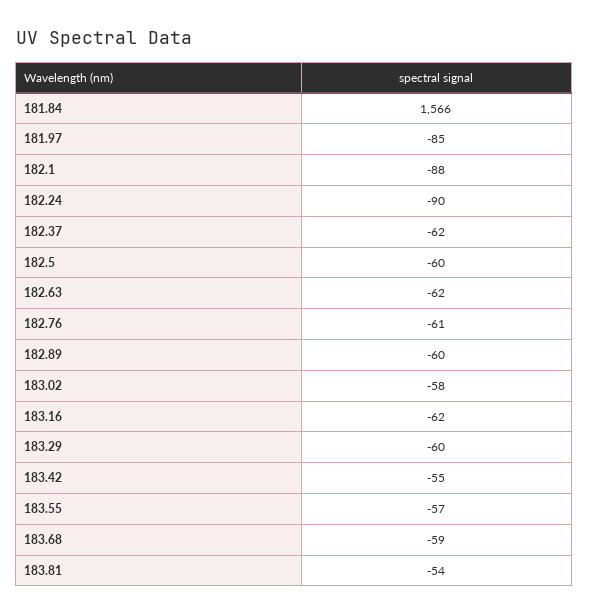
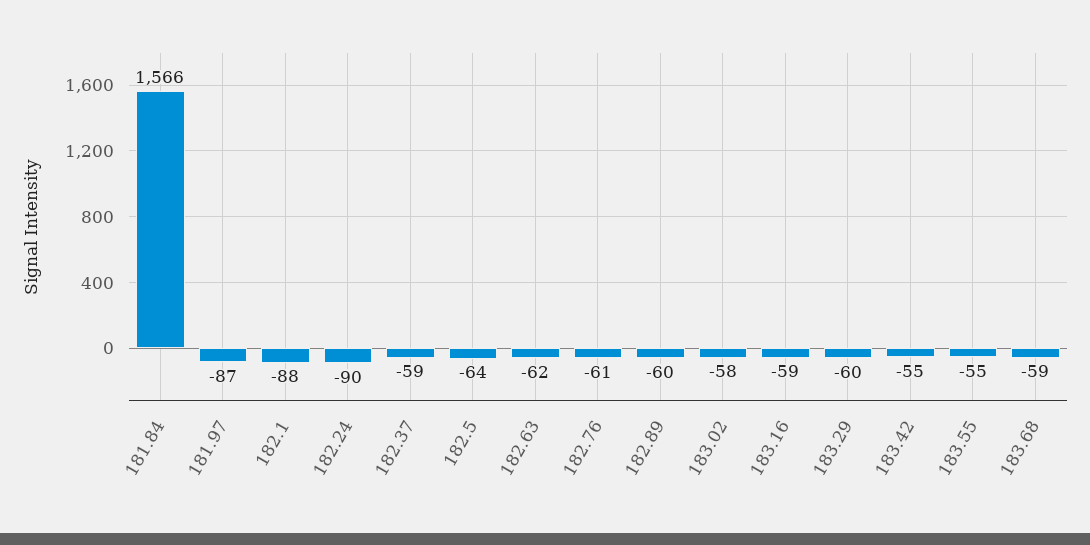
  {
    "181.84": 1566,
-   "181.97": -85,
+   "181.97": -87,
    "182.1": -88,
    "182.24": -90,
-   "182.37": -62,
+   "182.37": -59,
-   "182.5": -60,
+   "182.5": -64,
    "182.63": -62,
    "182.76": -61,
    "182.89": -60,
    "183.02": -58,
-   "183.16": -62,
+   "183.16": -59,
    "183.29": -60,
    "183.42": -55,
-   "183.55": -57,
+   "183.55": -55,
-   "183.68": -59,
+   "183.68": -59
-   "183.81": -54
  }

